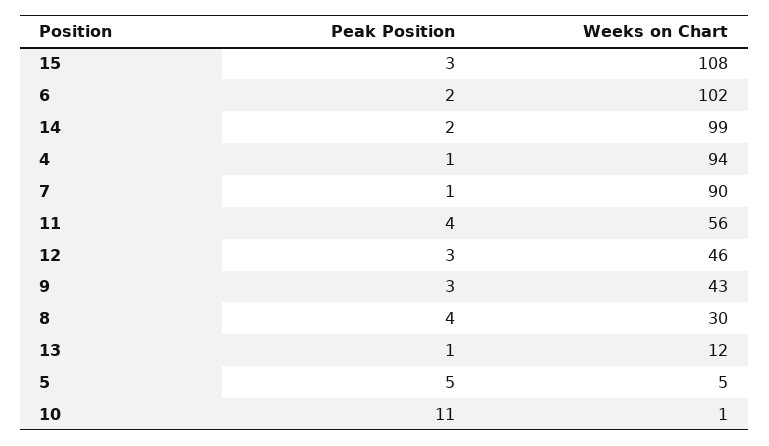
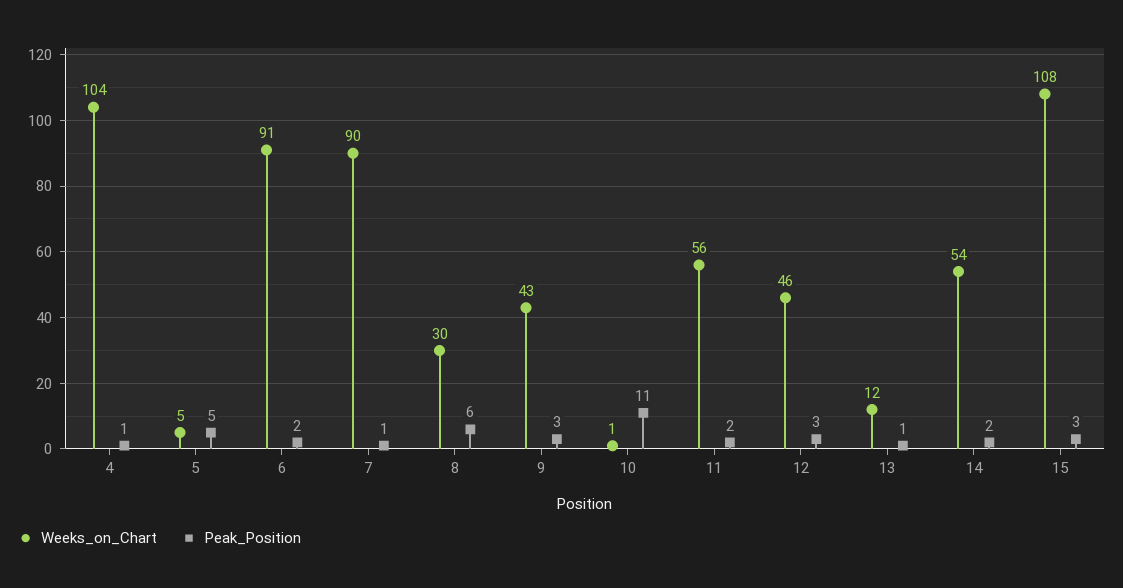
  {
    "Peak Position": {
      "15": 3,
      "6": 2,
      "14": 2,
      "4": 1,
      "7": 1,
-     "11": 4,
+     "11": 2,
      "12": 3,
      "9": 3,
-     "8": 4,
+     "8": 6,
      "13": 1,
      "5": 5,
      "10": 11
    },
    "Weeks on Chart": {
      "15": 108,
-     "6": 102,
+     "6": 91,
-     "14": 99,
+     "14": 54,
-     "4": 94,
+     "4": 104,
      "7": 90,
      "11": 56,
      "12": 46,
      "9": 43,
      "8": 30,
      "13": 12,
      "5": 5,
      "10": 1
    }
  }

